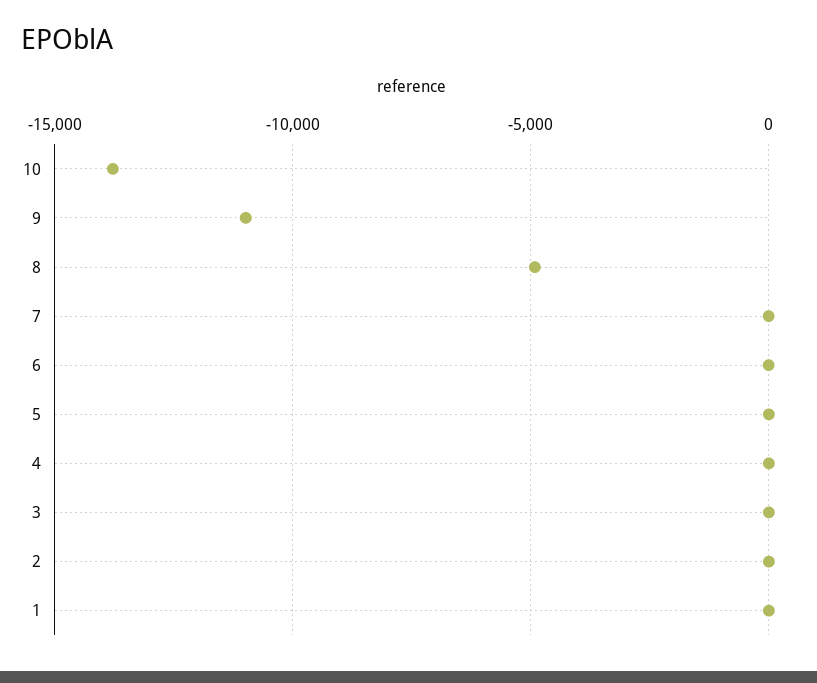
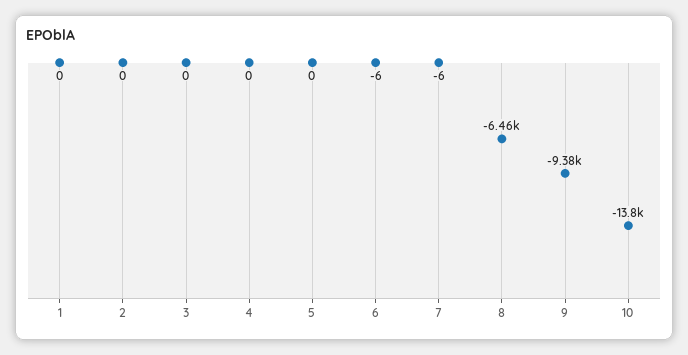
  {
    "10": -13800,
-   "9": -11000,
+   "9": -9380,
-   "8": -5000,
+   "8": -6460,
    "7": -6,
    "6": -6,
    "5": 0,
    "4": 0,
    "3": 0,
    "2": 0,
    "1": 0
  }

